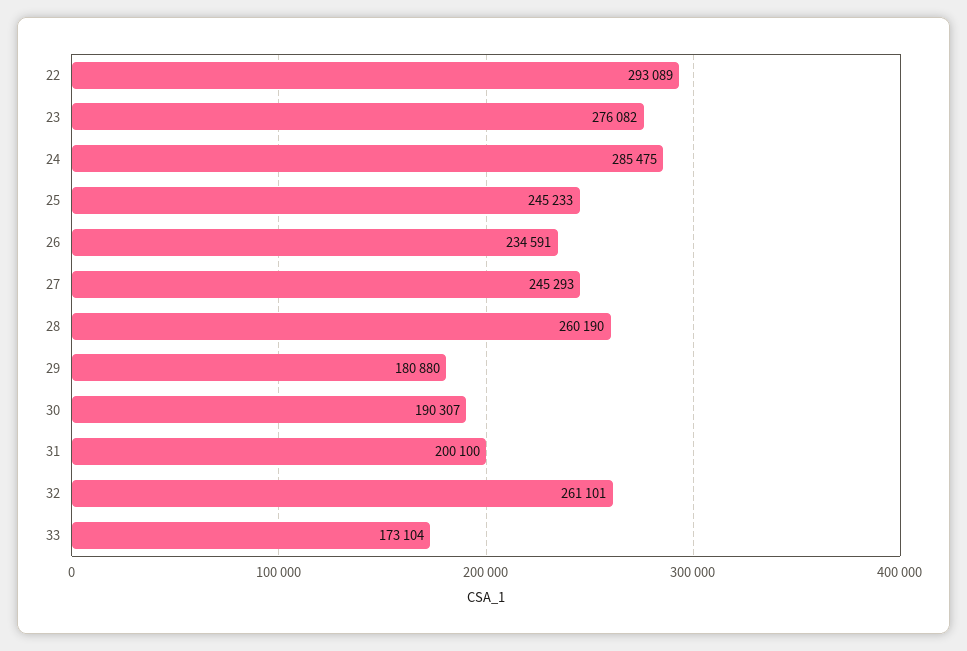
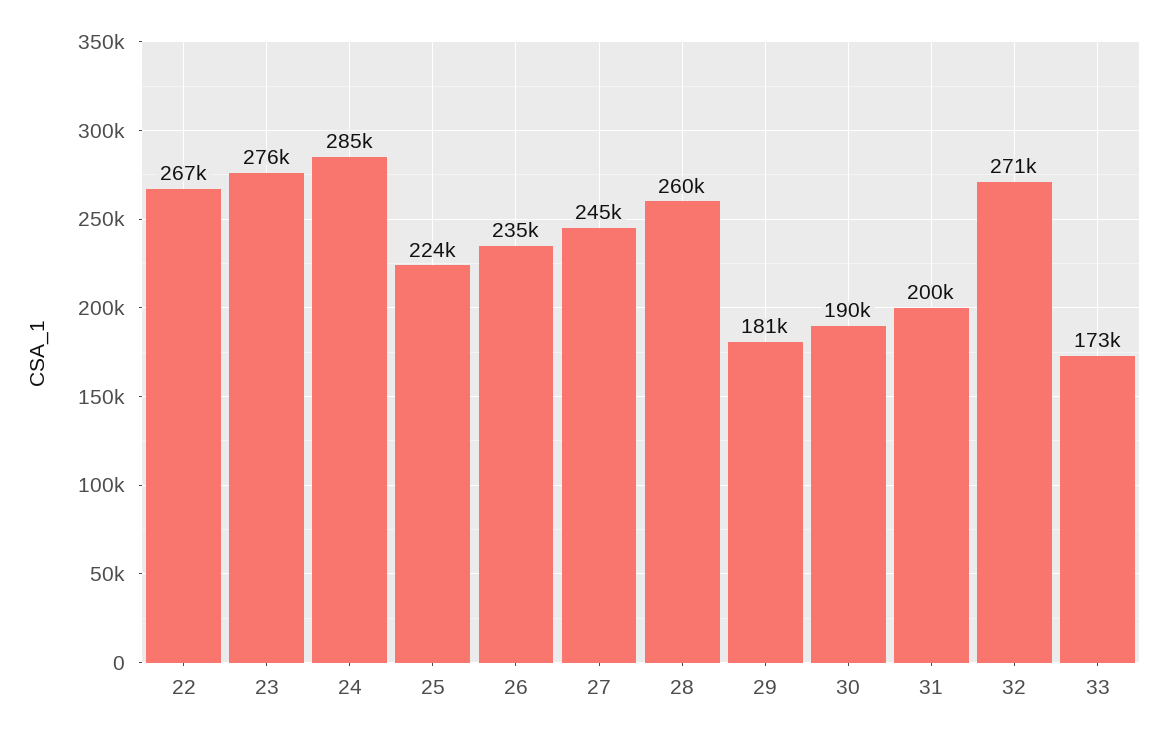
  {
-   "22": 293089,
+   "22": 267000,
    "23": 276082,
    "24": 285475,
-   "25": 245233,
+   "25": 224000,
    "26": 234591,
    "27": 245293,
    "28": 260190,
    "29": 180880,
    "30": 190307,
    "31": 200100,
-   "32": 261101,
+   "32": 271000,
    "33": 173104
  }

